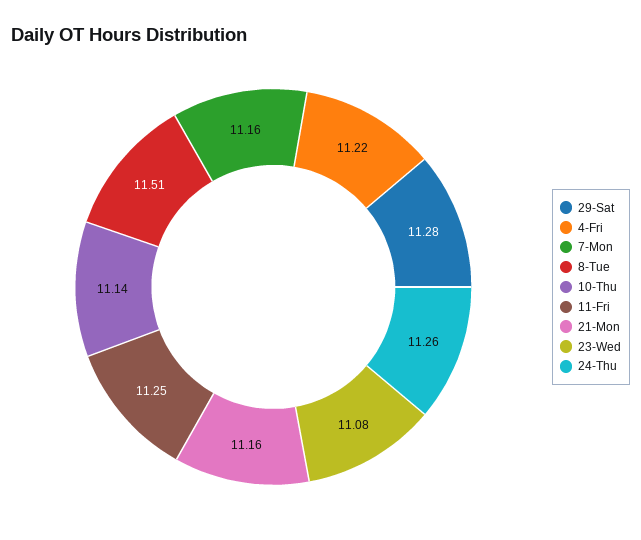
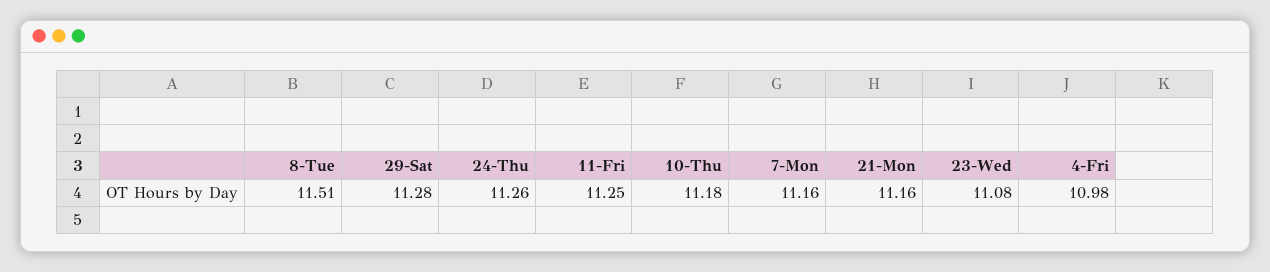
  {
    "29-Sat": 11.28,
-   "4-Fri": 11.22,
+   "4-Fri": 10.98,
    "7-Mon": 11.16,
    "8-Tue": 11.51,
-   "10-Thu": 11.14,
+   "10-Thu": 11.18,
    "11-Fri": 11.25,
    "21-Mon": 11.16,
    "23-Wed": 11.08,
    "24-Thu": 11.26
  }

